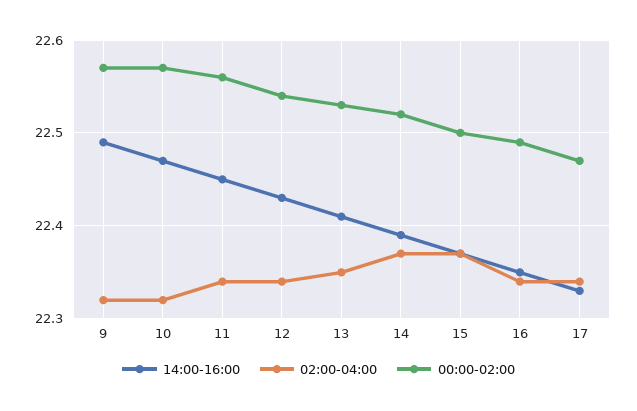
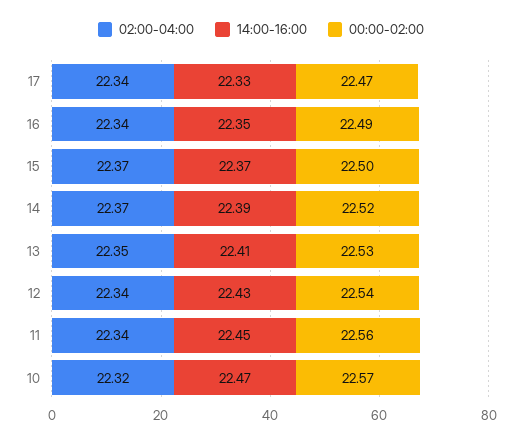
  {
    "14:00-16:00": {
-     "9": 22.49,
      "10": 22.47,
      "11": 22.45,
      "12": 22.43,
      "13": 22.41,
      "14": 22.39,
      "15": 22.37,
      "16": 22.35,
      "17": 22.33
    },
    "02:00-04:00": {
-     "9": 22.32,
      "10": 22.32,
      "11": 22.34,
      "12": 22.34,
      "13": 22.35,
      "14": 22.37,
      "15": 22.37,
      "16": 22.34,
      "17": 22.34
    },
    "00:00-02:00": {
-     "9": 22.57,
      "10": 22.57,
      "11": 22.56,
      "12": 22.54,
      "13": 22.53,
      "14": 22.52,
      "15": 22.5,
      "16": 22.49,
      "17": 22.47
    }
  }

